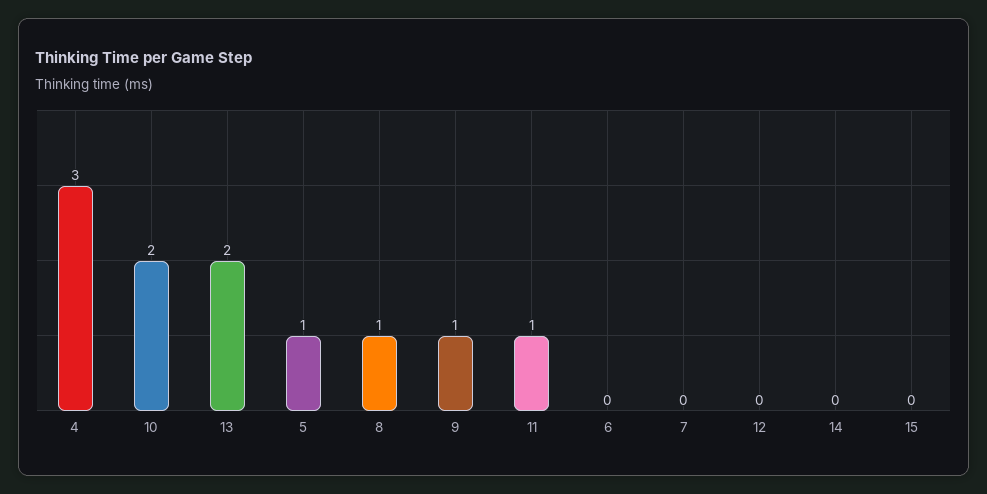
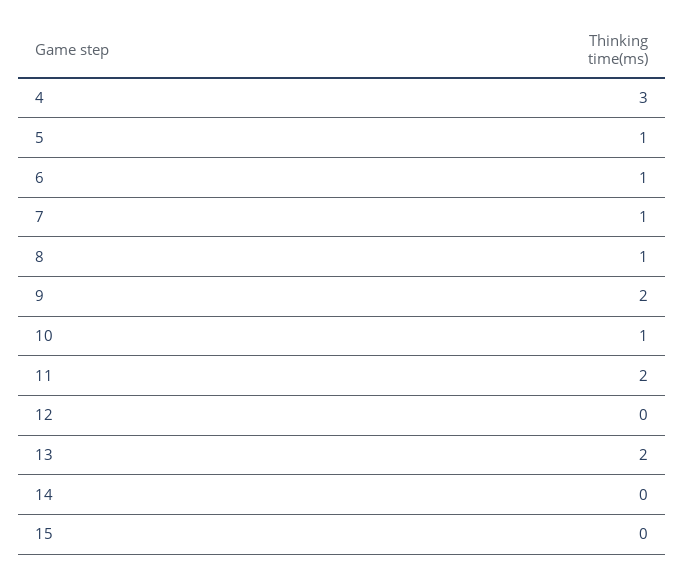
  {
    "4": 3,
-   "10": 2,
+   "10": 1,
    "13": 2,
    "5": 1,
    "8": 1,
-   "9": 1,
+   "9": 2,
-   "11": 1,
+   "11": 2,
-   "6": 0,
+   "6": 1,
-   "7": 0,
+   "7": 1,
    "12": 0,
    "14": 0,
    "15": 0
  }

